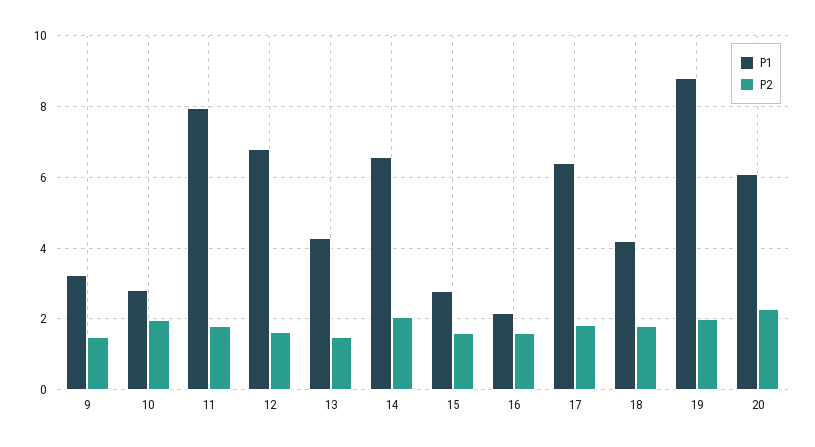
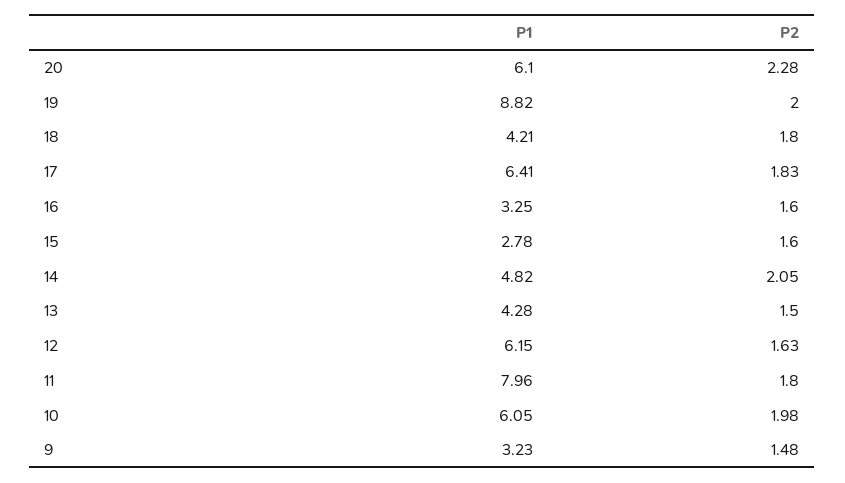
  {
    "P1": {
      "9": 3.23,
-     "10": 2.8,
+     "10": 6.05,
      "11": 7.96,
-     "12": 6.8,
+     "12": 6.15,
      "13": 4.28,
-     "14": 6.6,
+     "14": 4.82,
      "15": 2.78,
-     "16": 2.2,
+     "16": 3.25,
      "17": 6.41,
      "18": 4.21,
      "19": 8.82,
      "20": 6.1
    },
    "P2": {
      "9": 1.48,
      "10": 1.98,
      "11": 1.8,
      "12": 1.63,
      "13": 1.5,
      "14": 2.05,
      "15": 1.6,
      "16": 1.6,
      "17": 1.83,
      "18": 1.8,
      "19": 2,
      "20": 2.28
    }
  }

